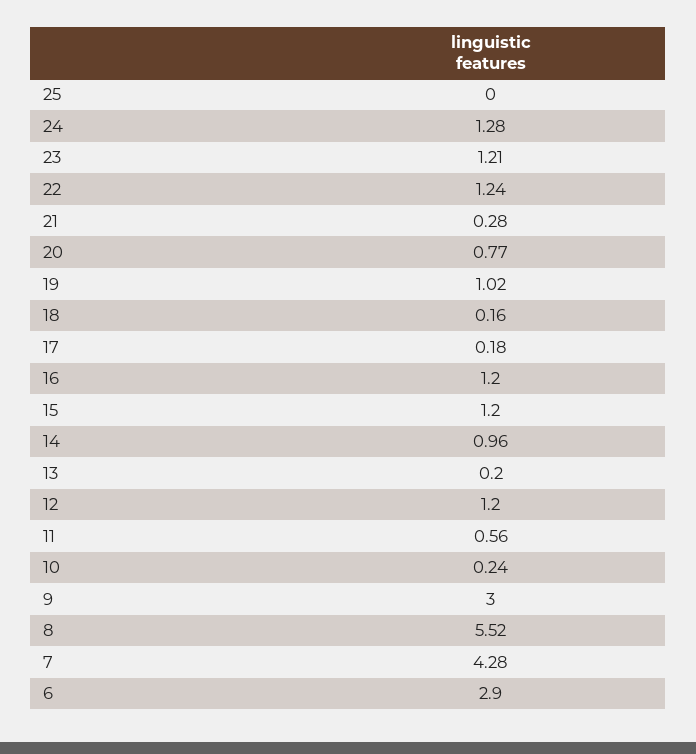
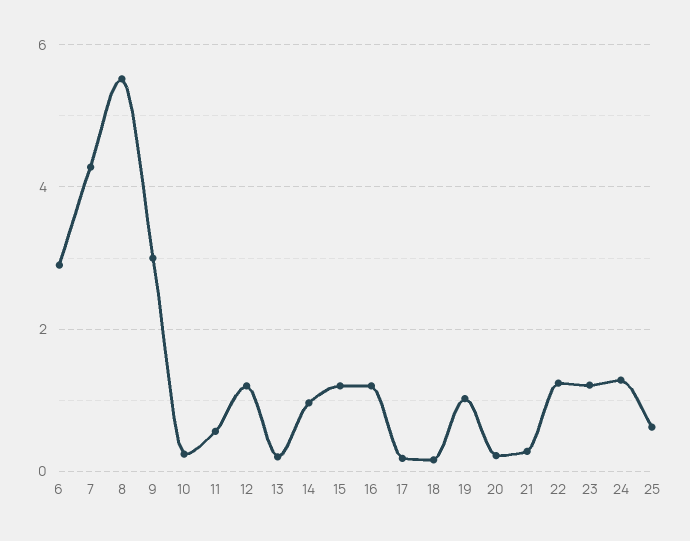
  {
-   "25": 0,
+   "25": 0.6,
    "24": 1.28,
    "23": 1.21,
    "22": 1.24,
    "21": 0.28,
-   "20": 0.77,
+   "20": 0.2,
    "19": 1.02,
    "18": 0.16,
    "17": 0.18,
    "16": 1.2,
    "15": 1.2,
    "14": 0.96,
    "13": 0.2,
    "12": 1.2,
    "11": 0.56,
    "10": 0.24,
    "9": 3,
    "8": 5.52,
    "7": 4.28,
    "6": 2.9
  }

